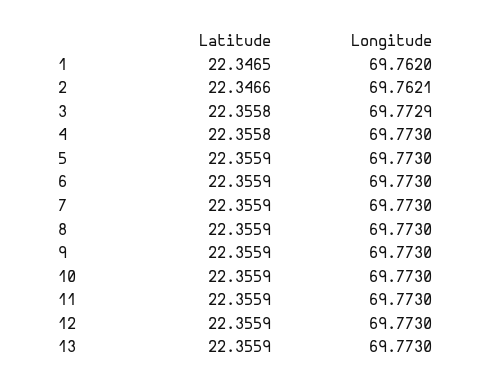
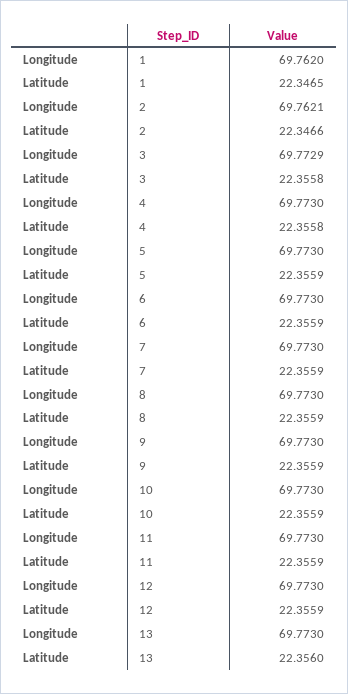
  {
    "Latitude": {
      "1": 22.3465,
      "2": 22.3466,
      "3": 22.3558,
      "4": 22.3558,
      "5": 22.3559,
      "6": 22.3559,
      "7": 22.3559,
      "8": 22.3559,
      "9": 22.3559,
      "10": 22.3559,
      "11": 22.3559,
      "12": 22.3559,
-     "13": 22.3559
+     "13": 22.356
    },
    "Longitude": {
      "1": 69.762,
      "2": 69.7621,
      "3": 69.7729,
      "4": 69.773,
      "5": 69.773,
      "6": 69.773,
      "7": 69.773,
      "8": 69.773,
      "9": 69.773,
      "10": 69.773,
      "11": 69.773,
      "12": 69.773,
      "13": 69.773
    }
  }

